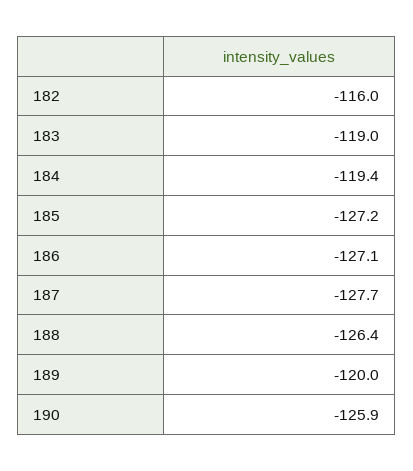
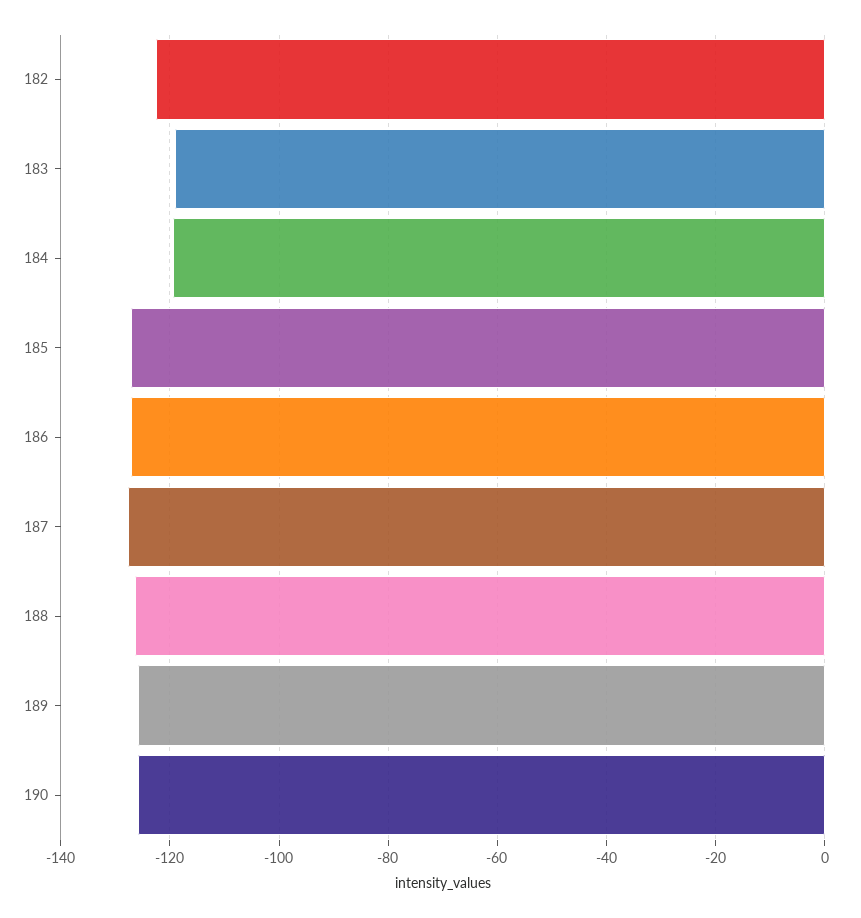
  {
-   "182": -116,
+   "182": -122,
    "183": -119,
    "184": -119.4,
    "185": -127.2,
    "186": -127.1,
    "187": -127.7,
    "188": -126.4,
-   "189": -120,
+   "189": -126,
    "190": -125.9
  }

